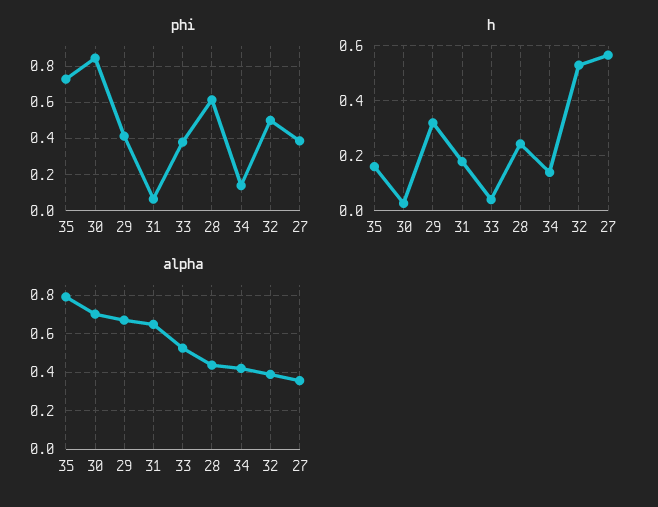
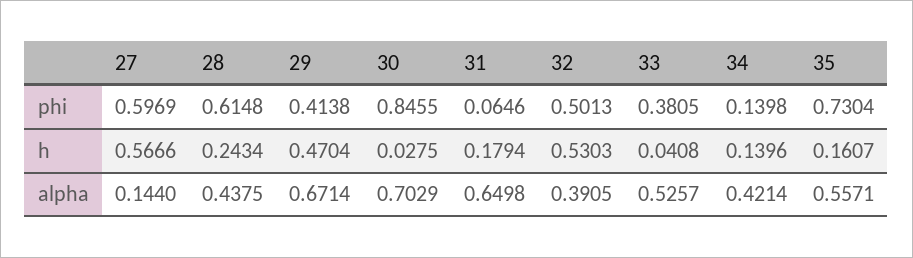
  {
    "phi": {
      "35": 0.7304,
      "30": 0.8455,
      "29": 0.4138,
      "31": 0.0646,
      "33": 0.3805,
      "28": 0.6148,
      "34": 0.1398,
      "32": 0.5013,
-     "27": 0.4
+     "27": 0.5969
    },
    "h": {
      "35": 0.1607,
      "30": 0.0275,
-     "29": 0.325,
+     "29": 0.4704,
      "31": 0.1794,
      "33": 0.0408,
      "28": 0.2434,
      "34": 0.1396,
      "32": 0.5303,
      "27": 0.5666
    },
    "alpha": {
-     "35": 0.8,
+     "35": 0.5571,
      "30": 0.7029,
      "29": 0.6714,
      "31": 0.6498,
      "33": 0.5257,
      "28": 0.4375,
      "34": 0.4214,
      "32": 0.3905,
-     "27": 0.35
+     "27": 0.144
    }
  }

